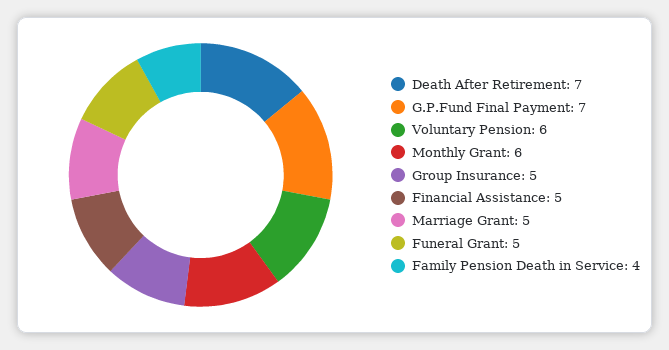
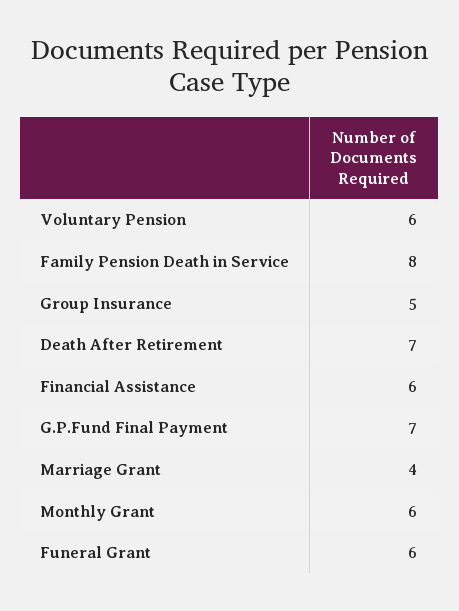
  {
    "Death After Retirement": 7,
    "G.P.Fund Final Payment": 7,
    "Voluntary Pension": 6,
    "Monthly Grant": 6,
    "Group Insurance": 5,
-   "Financial Assistance": 5,
+   "Financial Assistance": 6,
-   "Marriage Grant": 5,
+   "Marriage Grant": 4,
-   "Funeral Grant": 5,
+   "Funeral Grant": 6,
-   "Family Pension Death in Service": 4
+   "Family Pension Death in Service": 8
  }

